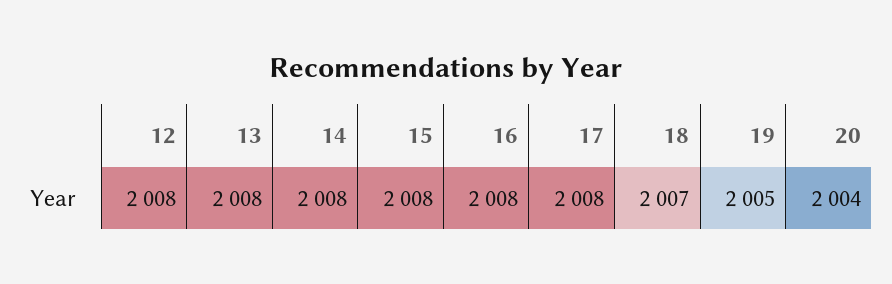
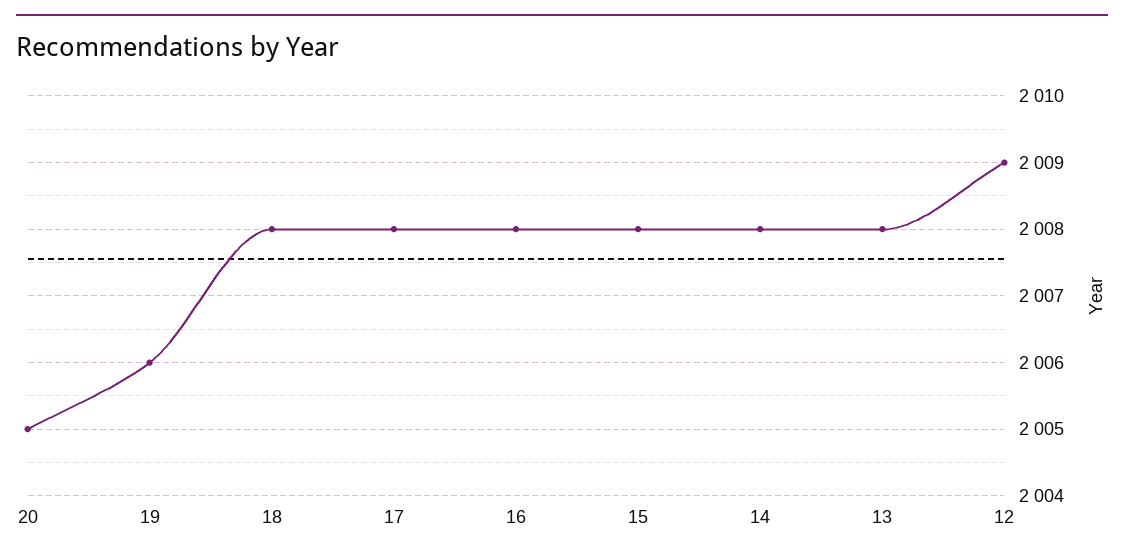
  {
-   "12": 2008,
+   "12": 2009,
    "13": 2008,
    "14": 2008,
    "15": 2008,
    "16": 2008,
    "17": 2008,
-   "18": 2007,
+   "18": 2008,
-   "19": 2005,
+   "19": 2006,
-   "20": 2004
+   "20": 2005
  }

